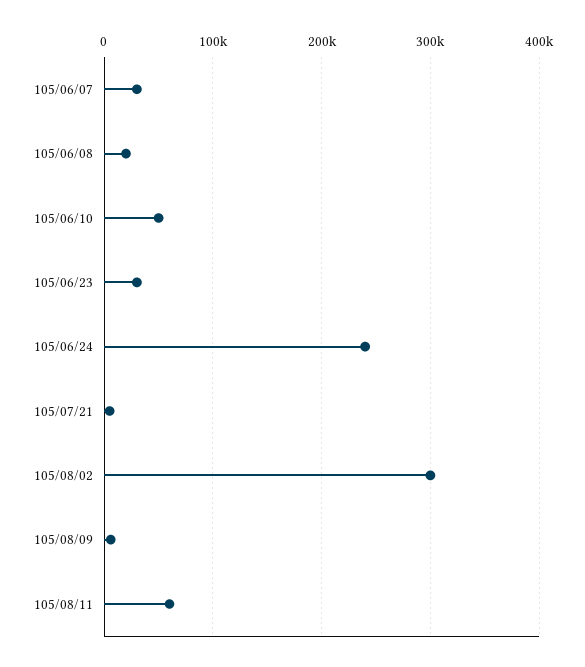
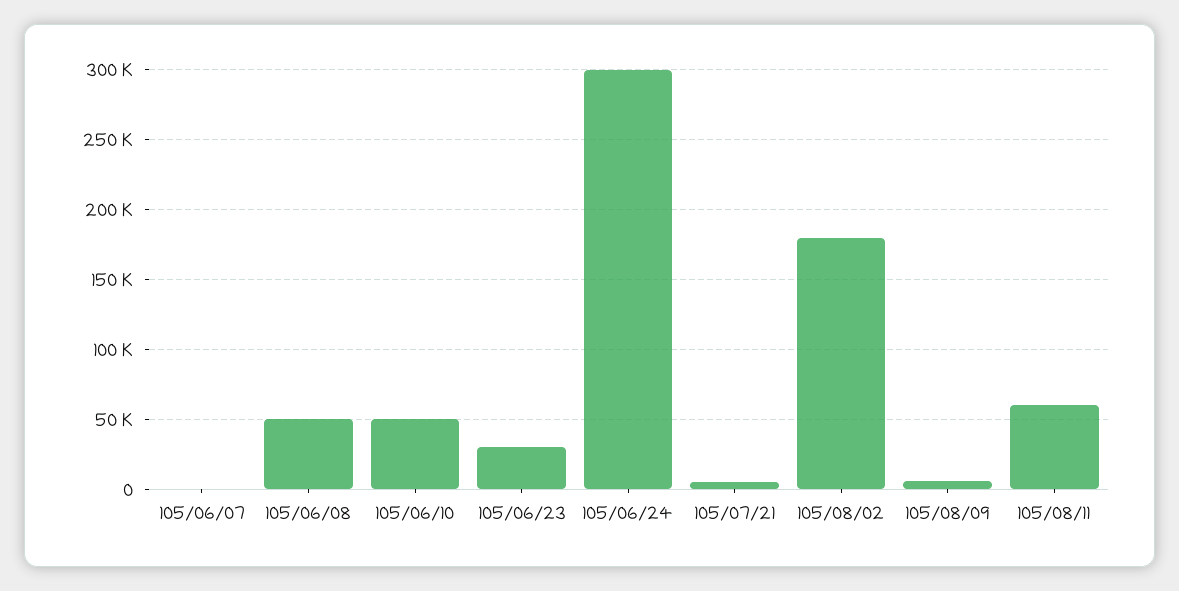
  {
-   "105/06/07": 30000,
+   "105/06/07": 0,
-   "105/06/08": 20000,
+   "105/06/08": 50000,
    "105/06/10": 50000,
    "105/06/23": 30000,
-   "105/06/24": 240000,
+   "105/06/24": 300000,
    "105/07/21": 5000,
-   "105/08/02": 300000,
+   "105/08/02": 180000,
    "105/08/09": 5000,
    "105/08/11": 60000
  }

